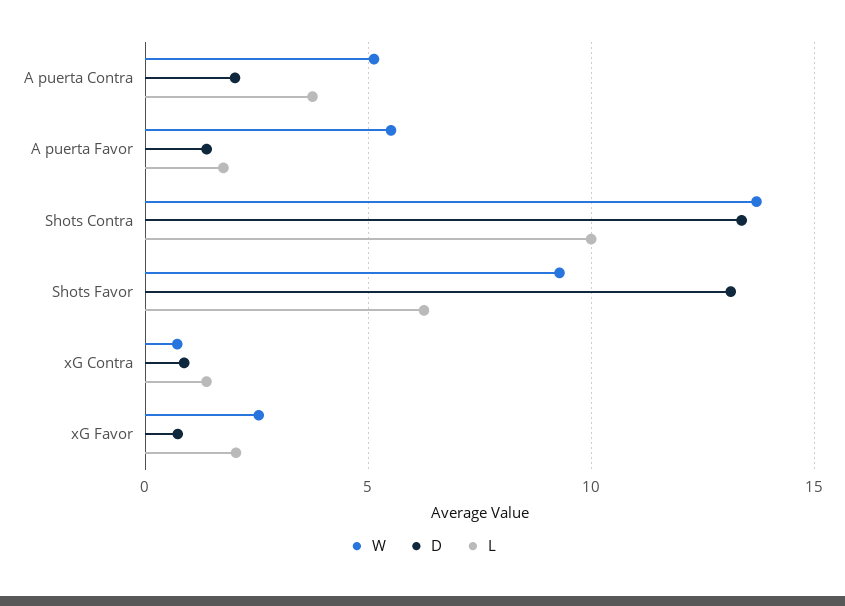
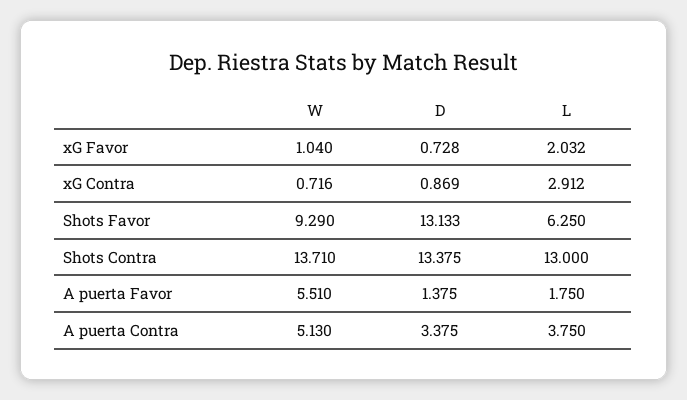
  {
    "W": {
      "A puerta Contra": 5.13,
      "A puerta Favor": 5.51,
      "Shots Contra": 13.71,
      "Shots Favor": 9.29,
      "xG Contra": 0.716,
-     "xG Favor": 2.5
+     "xG Favor": 1.04
    },
    "D": {
-     "A puerta Contra": 2,
+     "A puerta Contra": 3.375,
      "A puerta Favor": 1.375,
      "Shots Contra": 13.375,
      "Shots Favor": 13.133,
      "xG Contra": 0.869,
      "xG Favor": 0.728
    },
    "L": {
      "A puerta Contra": 3.75,
      "A puerta Favor": 1.75,
-     "Shots Contra": 10,
+     "Shots Contra": 13,
      "Shots Favor": 6.25,
-     "xG Contra": 1.5,
+     "xG Contra": 2.912,
      "xG Favor": 2.032
    }
  }

